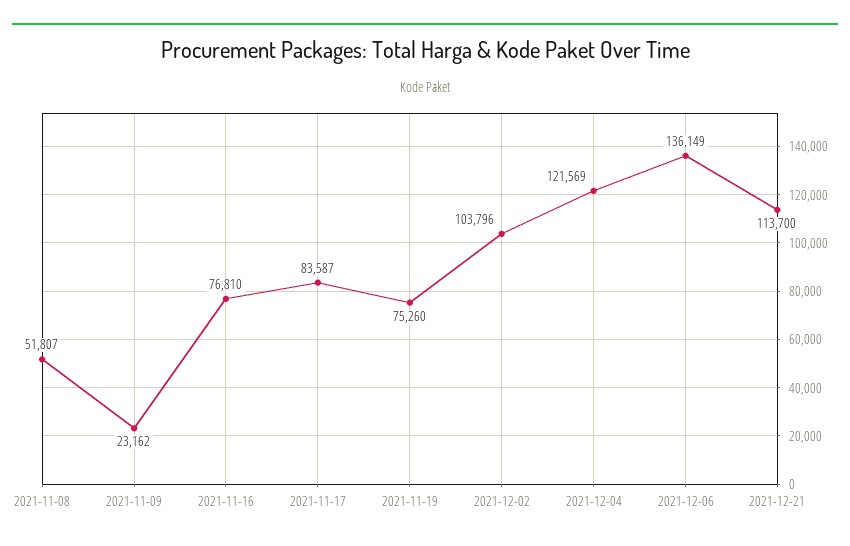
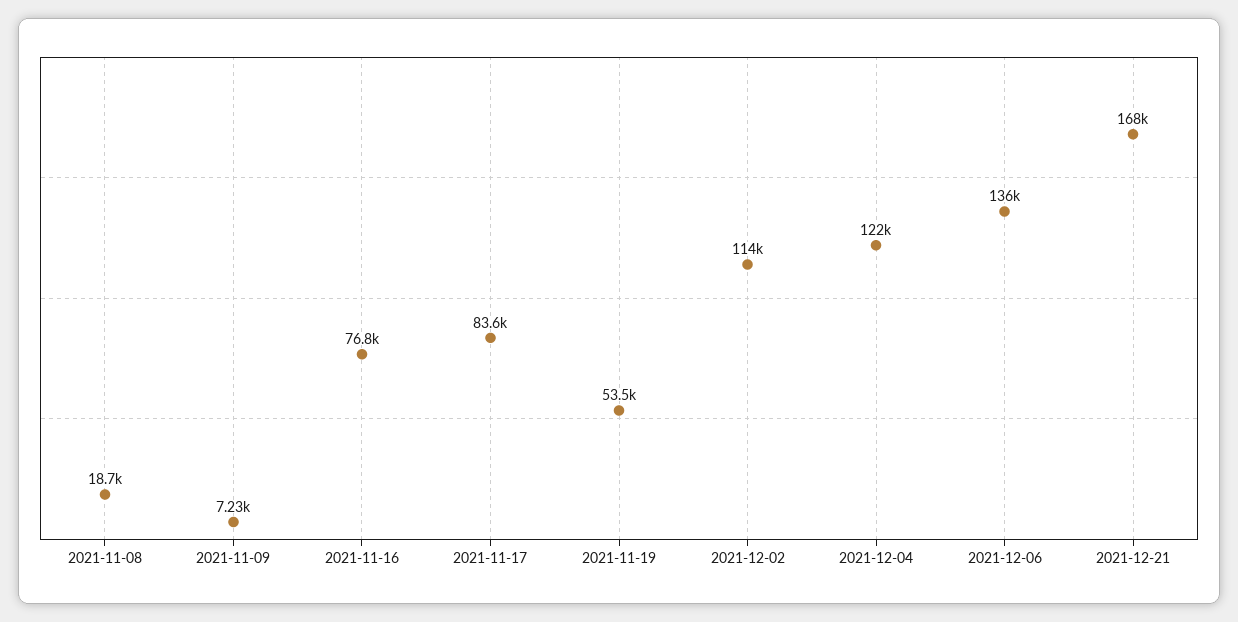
  {
-   "2021-11-08": 51807,
+   "2021-11-08": 18700,
-   "2021-11-09": 23162,
+   "2021-11-09": 7230,
    "2021-11-16": 76810,
    "2021-11-17": 83587,
-   "2021-11-19": 75260,
+   "2021-11-19": 53500,
-   "2021-12-02": 103796,
+   "2021-12-02": 114000,
    "2021-12-04": 121569,
    "2021-12-06": 136149,
-   "2021-12-21": 113700
+   "2021-12-21": 168000
  }

